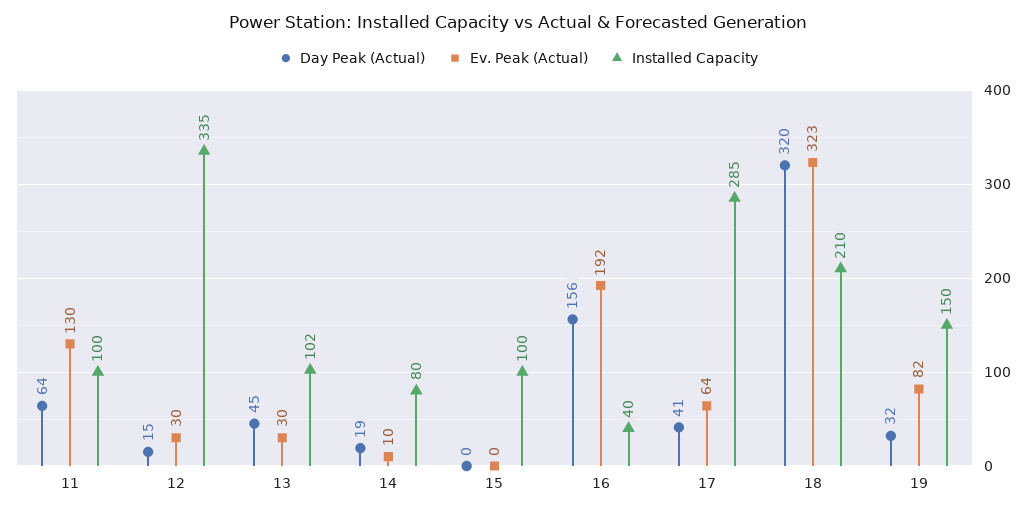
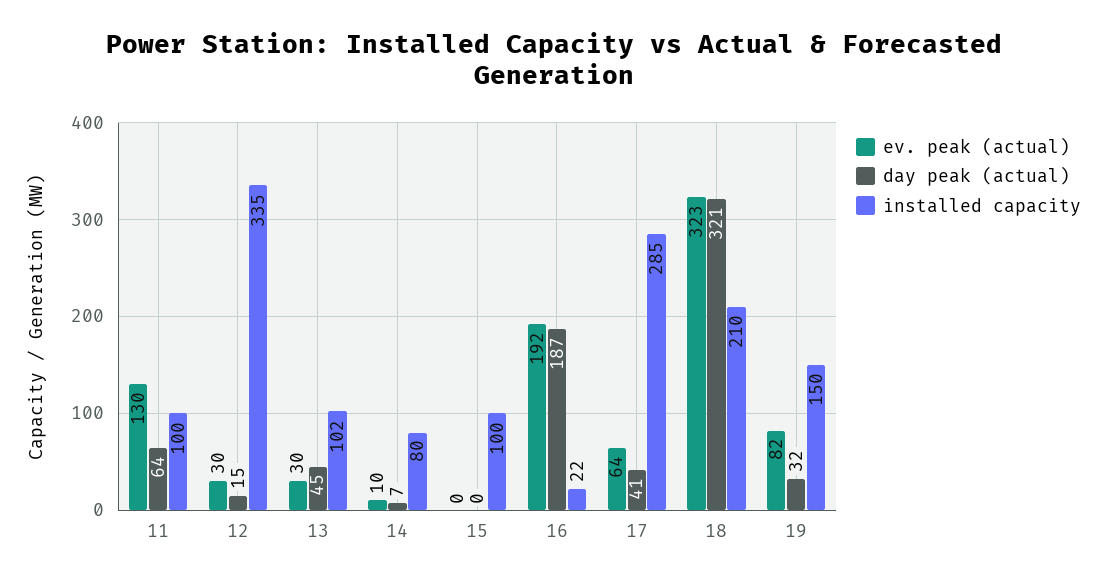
  {
    "Day Peak (Actual)": {
      "11": 64,
      "12": 15,
      "13": 45,
-     "14": 19,
+     "14": 7,
      "15": 0,
-     "16": 156,
+     "16": 187,
      "17": 41,
-     "18": 320,
+     "18": 321,
      "19": 32
    },
    "Ev. Peak (Actual)": {
      "11": 130,
      "12": 30,
      "13": 30,
      "14": 10,
      "15": 0,
      "16": 192,
      "17": 64,
      "18": 323,
      "19": 82
    },
    "Installed Capacity": {
      "11": 100,
      "12": 335,
      "13": 102,
      "14": 80,
      "15": 100,
-     "16": 40,
+     "16": 22,
      "17": 285,
      "18": 210,
      "19": 150
    }
  }

